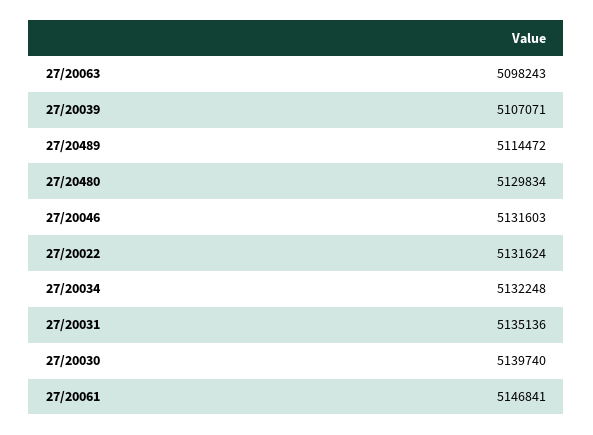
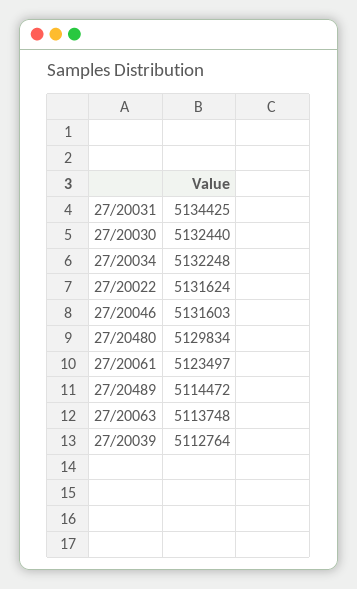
  {
-   "27/20063": 5098243,
+   "27/20063": 5113748,
-   "27/20039": 5107071,
+   "27/20039": 5112764,
    "27/20489": 5114472,
    "27/20480": 5129834,
    "27/20046": 5131603,
    "27/20022": 5131624,
    "27/20034": 5132248,
-   "27/20031": 5135136,
+   "27/20031": 5134425,
-   "27/20030": 5139740,
+   "27/20030": 5132440,
-   "27/20061": 5146841
+   "27/20061": 5123497
  }

